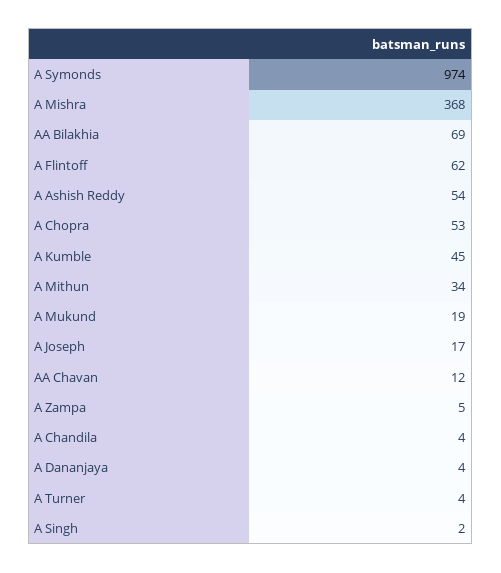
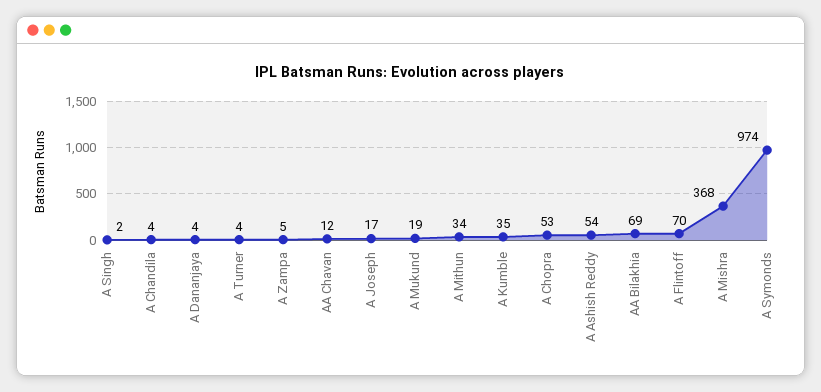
  {
    "A Symonds": 974,
    "A Mishra": 368,
    "AA Bilakhia": 69,
-   "A Flintoff": 62,
+   "A Flintoff": 70,
    "A Ashish Reddy": 54,
    "A Chopra": 53,
-   "A Kumble": 45,
+   "A Kumble": 35,
    "A Mithun": 34,
    "A Mukund": 19,
    "A Joseph": 17,
    "AA Chavan": 12,
    "A Zampa": 5,
    "A Chandila": 4,
    "A Dananjaya": 4,
    "A Turner": 4,
    "A Singh": 2
  }

